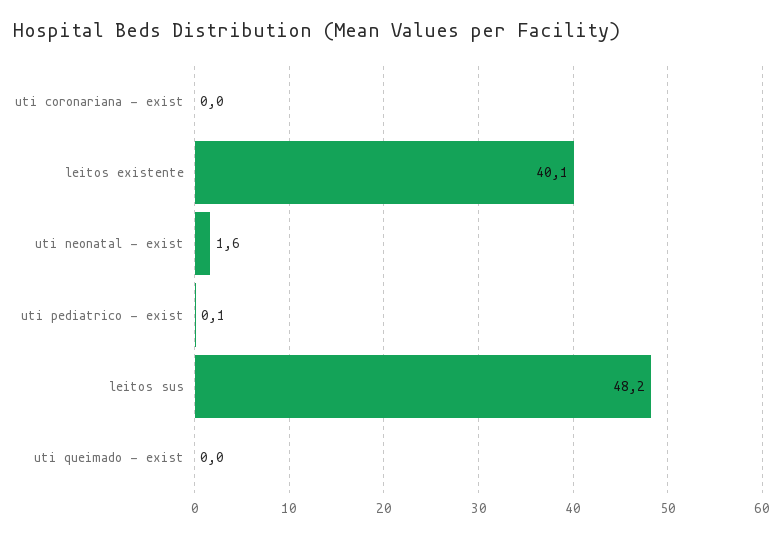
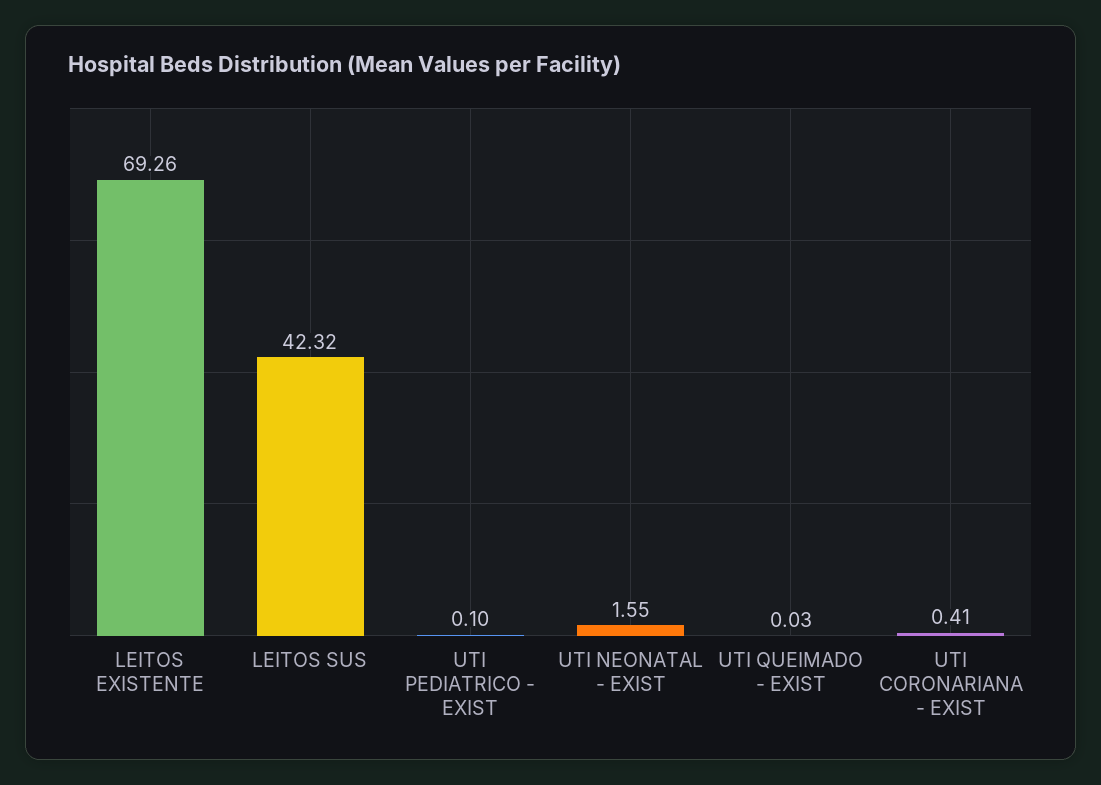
  {
-   "uti coronariana - exist": 0,
+   "uti coronariana - exist": 0.41,
-   "leitos existente": 40.1,
+   "leitos existente": 69.26,
    "uti neonatal - exist": 1.55,
    "uti pediatrico - exist": 0.1,
-   "leitos sus": 48.2,
+   "leitos sus": 42.32,
    "uti queimado - exist": 0.03
  }

